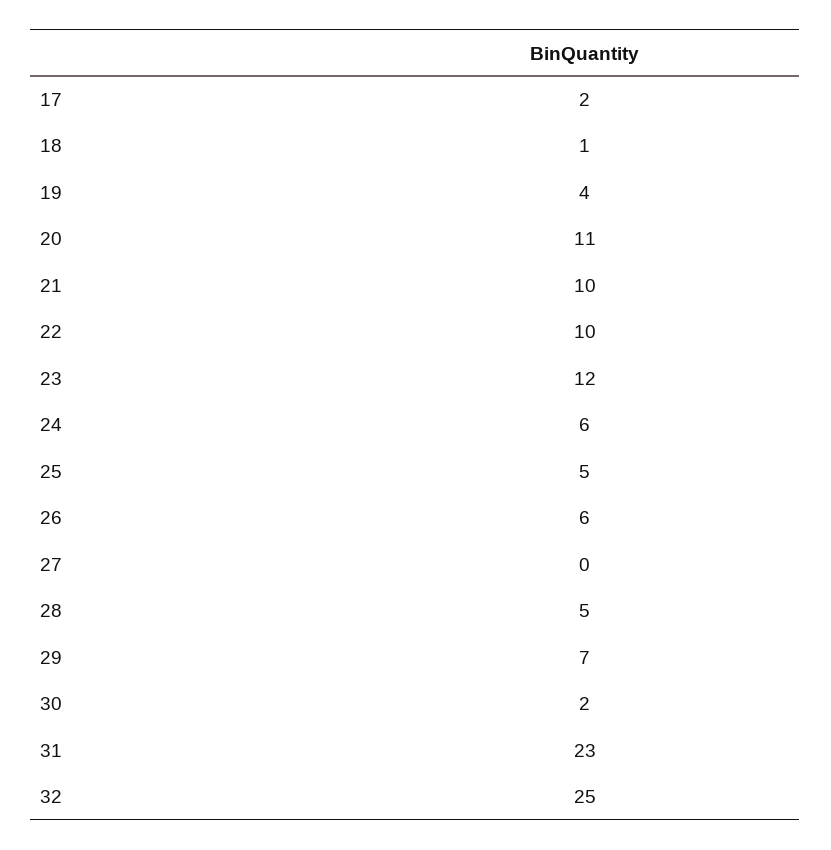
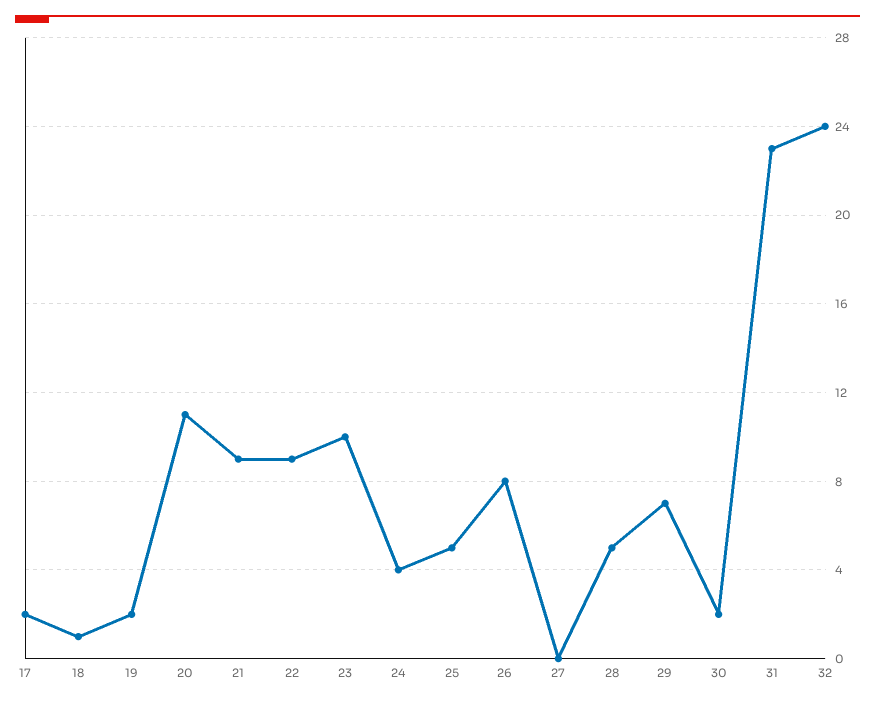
  {
    "17": 2,
    "18": 1,
-   "19": 4,
+   "19": 2,
    "20": 11,
-   "21": 10,
+   "21": 9,
-   "22": 10,
+   "22": 9,
-   "23": 12,
+   "23": 10,
-   "24": 6,
+   "24": 4,
    "25": 5,
-   "26": 6,
+   "26": 8,
    "27": 0,
    "28": 5,
    "29": 7,
    "30": 2,
    "31": 23,
-   "32": 25
+   "32": 24
  }

